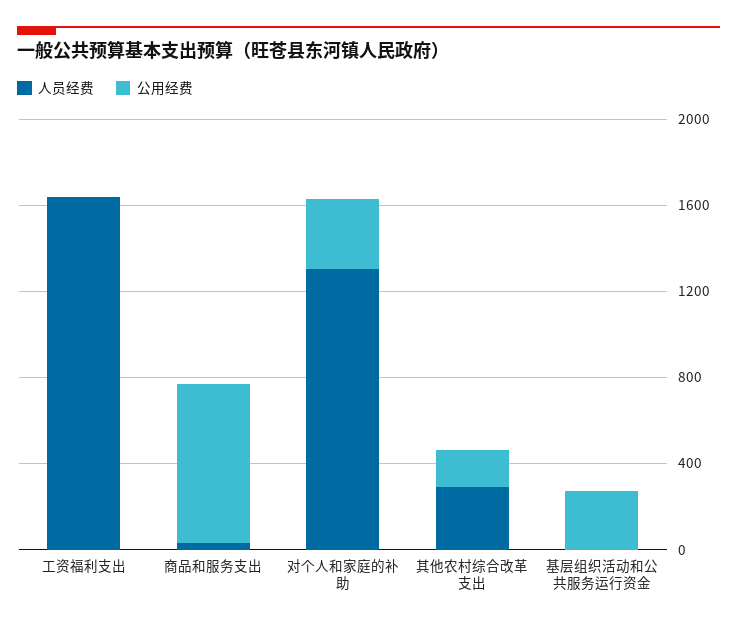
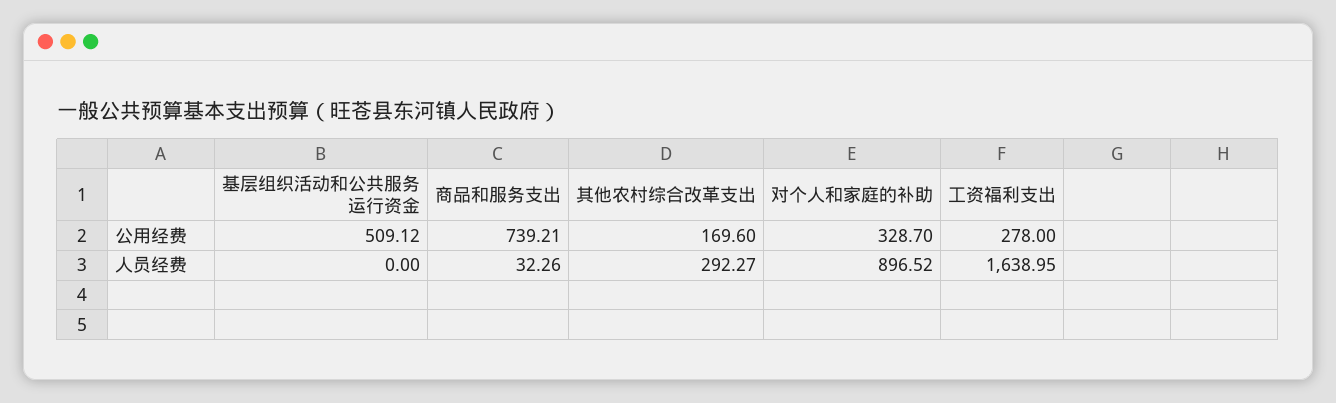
  {
    "人员经费": {
      "工资福利支出": 1638.95,
      "商品和服务支出": 32.26,
-     "对个人和家庭的补助": 1300,
+     "对个人和家庭的补助": 896.52,
      "其他农村综合改革支出": 292.27,
      "基层组织活动和公共服务运行资金": 0
    },
    "公用经费": {
-     "工资福利支出": 0,
+     "工资福利支出": 278,
      "商品和服务支出": 739.21,
      "对个人和家庭的补助": 328.7,
      "其他农村综合改革支出": 169.6,
-     "基层组织活动和公共服务运行资金": 300
+     "基层组织活动和公共服务运行资金": 509.12
    }
  }

